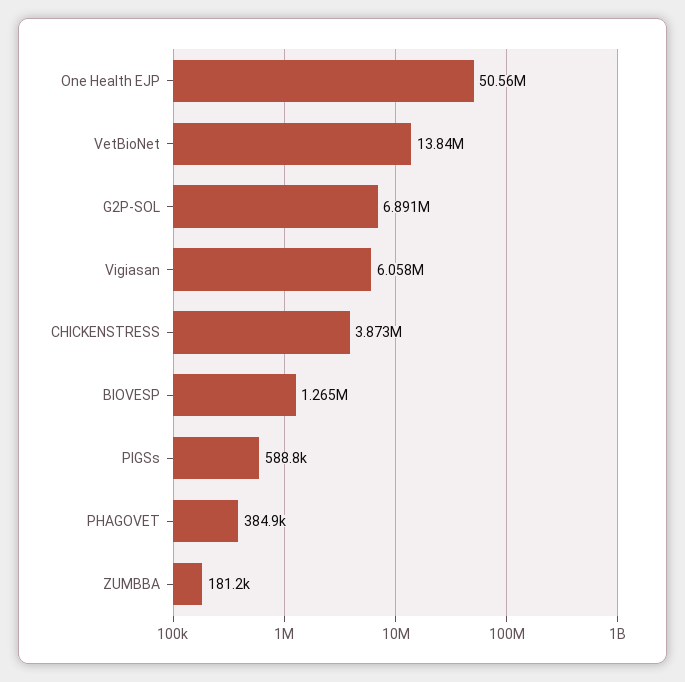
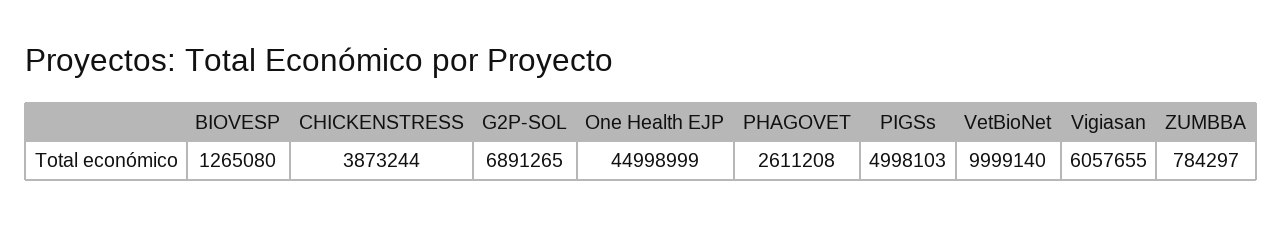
  {
-   "One Health EJP": 50560000,
+   "One Health EJP": 44998999,
-   "VetBioNet": 13840000,
+   "VetBioNet": 9999140,
    "G2P-SOL": 6891265,
    "Vigiasan": 6057655,
    "CHICKENSTRESS": 3873244,
    "BIOVESP": 1265080,
-   "PIGSs": 588800,
+   "PIGSs": 4998103,
-   "PHAGOVET": 384900,
+   "PHAGOVET": 2611208,
-   "ZUMBBA": 181200
+   "ZUMBBA": 784297
  }

